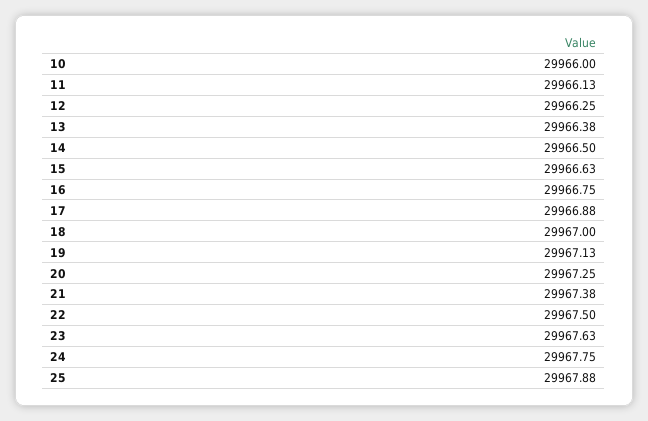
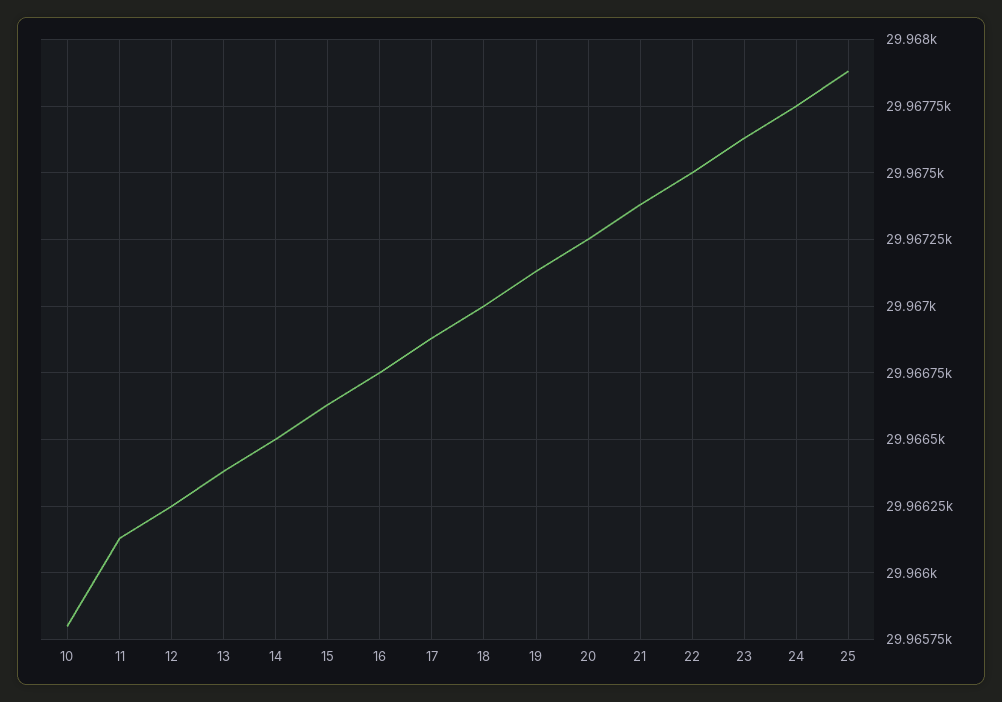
  {
-   "10": 29966,
+   "10": 29965.8,
    "11": 29966.13,
    "12": 29966.25,
    "13": 29966.38,
    "14": 29966.5,
    "15": 29966.63,
    "16": 29966.75,
    "17": 29966.88,
    "18": 29967,
    "19": 29967.13,
    "20": 29967.25,
    "21": 29967.38,
    "22": 29967.5,
    "23": 29967.63,
    "24": 29967.75,
    "25": 29967.88
  }

